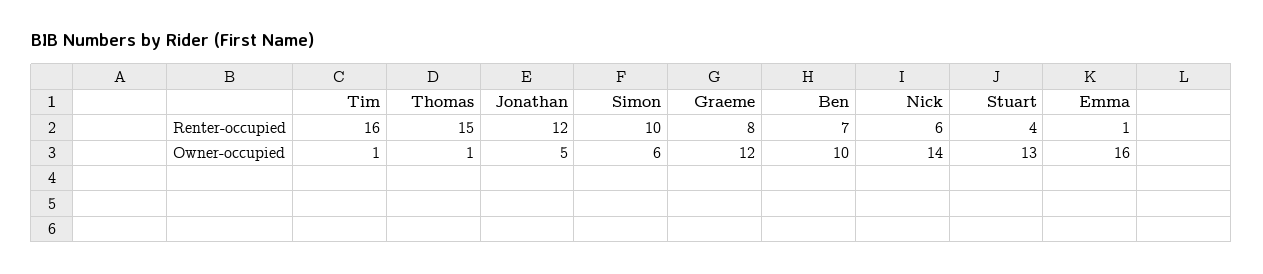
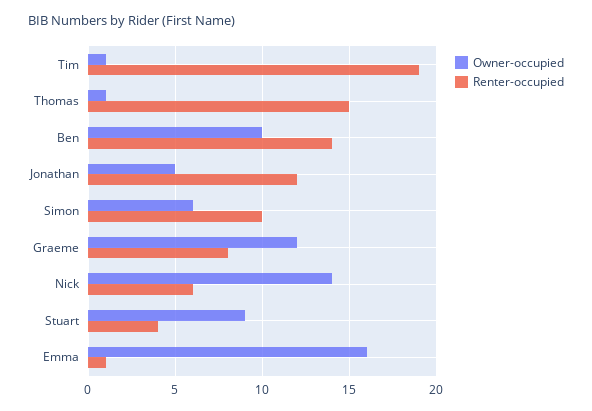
  {
    "Renter-occupied": {
-     "Tim": 16,
+     "Tim": 19,
      "Thomas": 15,
      "Jonathan": 12,
      "Simon": 10,
      "Graeme": 8,
-     "Ben": 7,
+     "Ben": 14,
      "Nick": 6,
      "Stuart": 4,
      "Emma": 1
    },
    "Owner-occupied": {
      "Tim": 1,
      "Thomas": 1,
      "Jonathan": 5,
      "Simon": 6,
      "Graeme": 12,
      "Ben": 10,
      "Nick": 14,
-     "Stuart": 13,
+     "Stuart": 9,
      "Emma": 16
    }
  }

